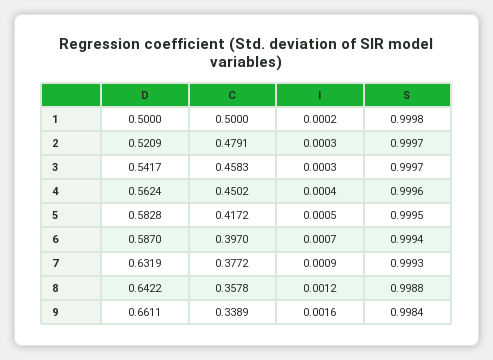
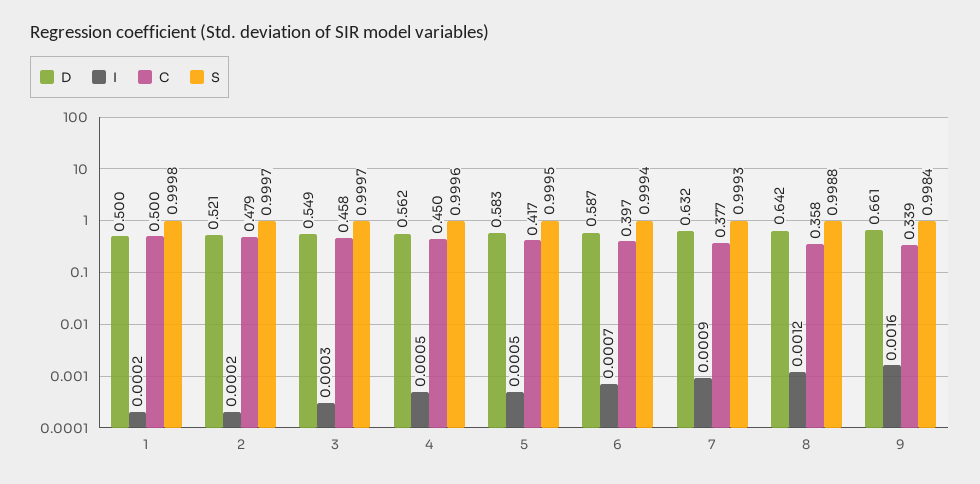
  {
    "D": {
      "1": 0.5,
      "2": 0.5209,
-     "3": 0.5417,
+     "3": 0.549,
      "4": 0.5624,
      "5": 0.5828,
      "6": 0.587,
      "7": 0.6319,
      "8": 0.6422,
      "9": 0.6611
    },
    "C": {
      "1": 0.5,
      "2": 0.4791,
      "3": 0.4583,
      "4": 0.4502,
      "5": 0.4172,
      "6": 0.397,
      "7": 0.3772,
      "8": 0.3578,
      "9": 0.3389
    },
    "I": {
      "1": 0.0002,
-     "2": 0.0003,
+     "2": 0.0002,
      "3": 0.0003,
-     "4": 0.0004,
+     "4": 0.0005,
      "5": 0.0005,
      "6": 0.0007,
      "7": 0.0009,
      "8": 0.0012,
      "9": 0.0016
    },
    "S": {
      "1": 0.9998,
      "2": 0.9997,
      "3": 0.9997,
      "4": 0.9996,
      "5": 0.9995,
      "6": 0.9994,
      "7": 0.9993,
      "8": 0.9988,
      "9": 0.9984
    }
  }

